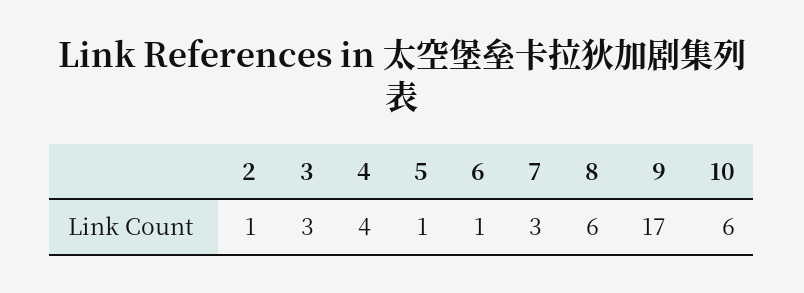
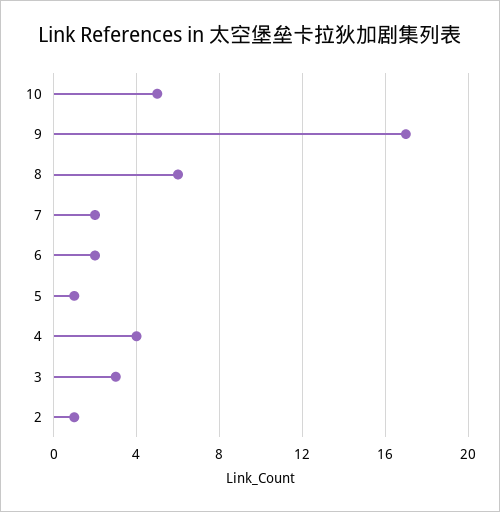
  {
    "2": 1,
    "3": 3,
    "4": 4,
    "5": 1,
-   "6": 1,
+   "6": 2,
-   "7": 3,
+   "7": 2,
    "8": 6,
    "9": 17,
-   "10": 6
+   "10": 5
  }

